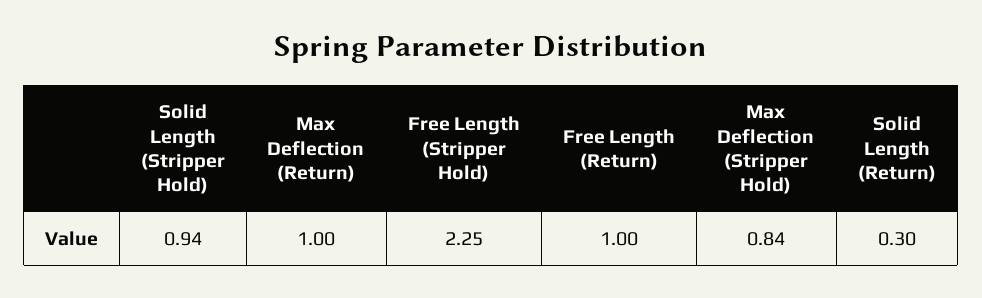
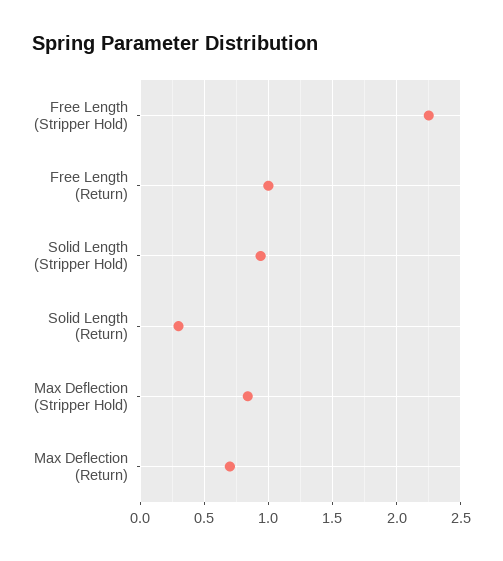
  {
    "Solid Length (Stripper Hold)": 0.94,
-   "Max Deflection (Return)": 1,
+   "Max Deflection (Return)": 0.7,
    "Free Length (Stripper Hold)": 2.25,
    "Free Length (Return)": 1,
    "Max Deflection (Stripper Hold)": 0.84,
    "Solid Length (Return)": 0.3
  }

